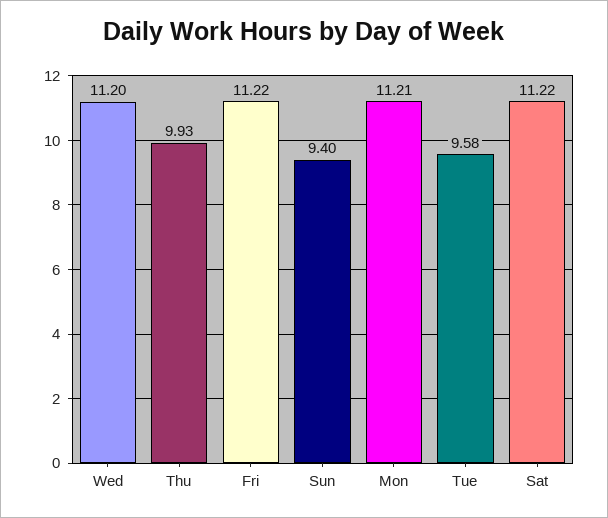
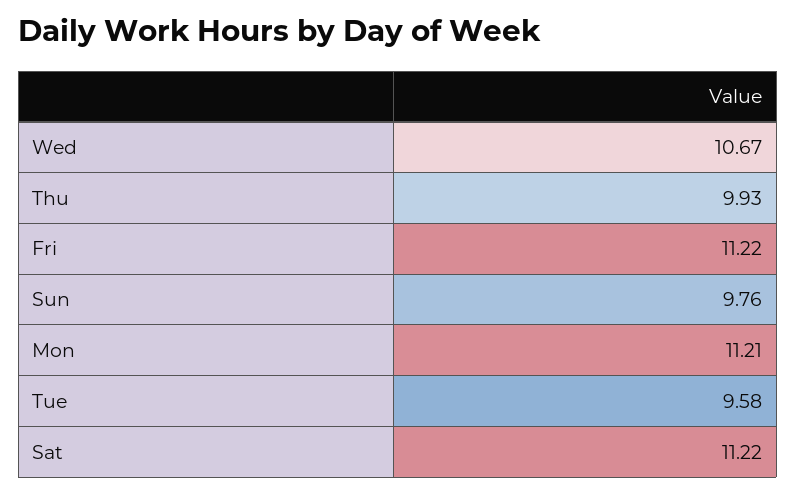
  {
-   "Wed": 11.2,
+   "Wed": 10.67,
    "Thu": 9.93,
    "Fri": 11.22,
-   "Sun": 9.4,
+   "Sun": 9.76,
    "Mon": 11.21,
    "Tue": 9.58,
    "Sat": 11.22
  }

